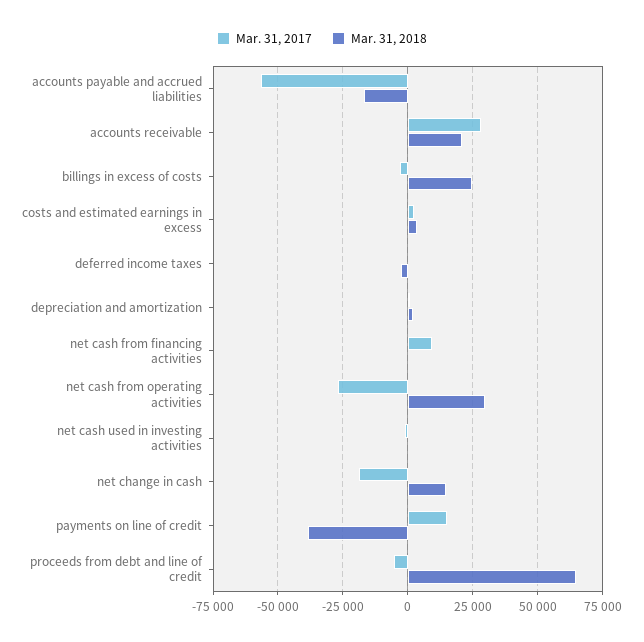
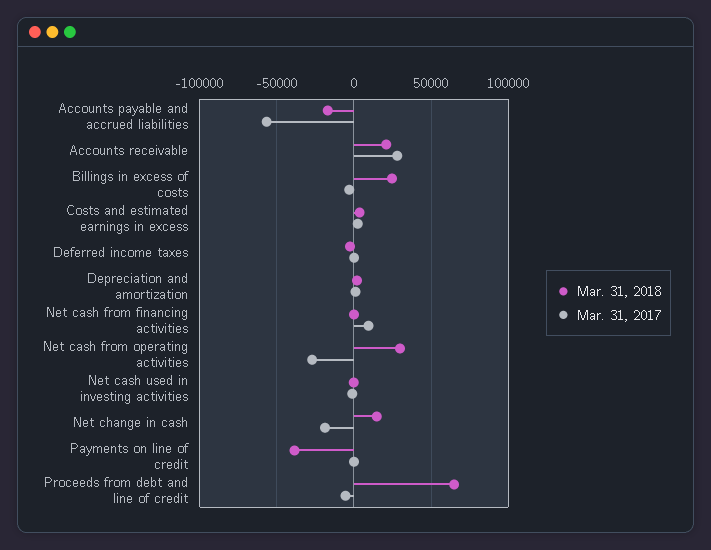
  {
    "Mar. 31, 2017": {
      "accounts payable and accrued liabilities": -57500,
      "accounts receivable": 27500,
      "billings in excess of costs": -2500,
      "costs and estimated earnings in excess": 2500,
      "deferred income taxes": 0,
      "depreciation and amortization": 0,
      "net cash from financing activities": 10000,
      "net cash from operating activities": -27500,
      "net cash used in investing activities": 0,
      "net change in cash": -20000,
-     "payments on line of credit": 15000,
+     "payments on line of credit": 0,
      "proceeds from debt and line of credit": -5000
    },
    "Mar. 31, 2018": {
      "accounts payable and accrued liabilities": -17500,
      "accounts receivable": 20000,
      "billings in excess of costs": 25000,
      "costs and estimated earnings in excess": 2500,
      "deferred income taxes": -2500,
      "depreciation and amortization": 2500,
      "net cash from financing activities": 0,
      "net cash from operating activities": 30000,
      "net cash used in investing activities": 0,
      "net change in cash": 15000,
      "payments on line of credit": -37500,
      "proceeds from debt and line of credit": 65000
    }
  }

